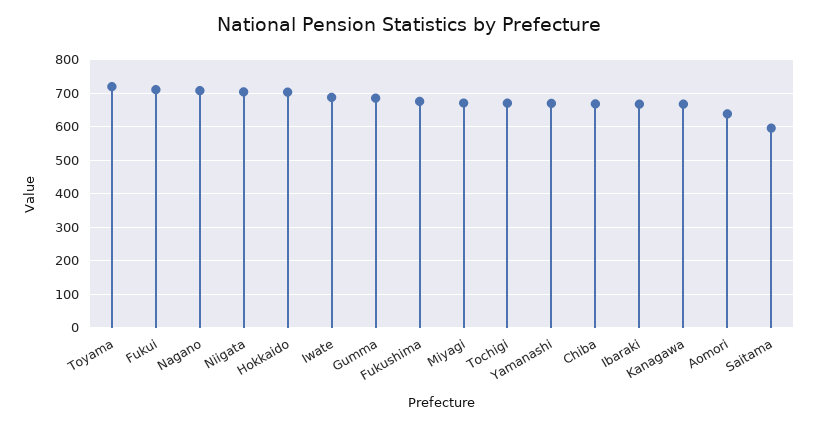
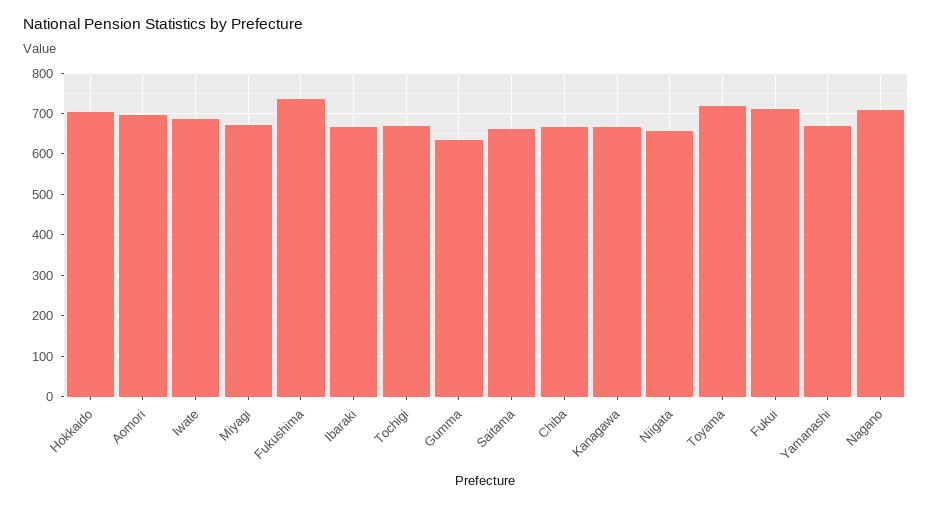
  {
    "Toyama": 720,
    "Fukui": 720,
    "Nagano": 700,
-   "Niigata": 700,
+   "Niigata": 660,
    "Hokkaido": 700,
    "Iwate": 680,
-   "Gumma": 680,
+   "Gumma": 640,
-   "Fukushima": 680,
+   "Fukushima": 740,
    "Miyagi": 680,
    "Tochigi": 680,
    "Yamanashi": 660,
    "Chiba": 660,
    "Ibaraki": 660,
    "Kanagawa": 660,
-   "Aomori": 640,
+   "Aomori": 700,
-   "Saitama": 600
+   "Saitama": 660
  }

